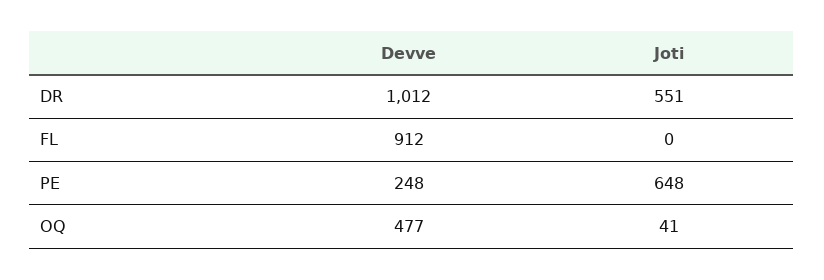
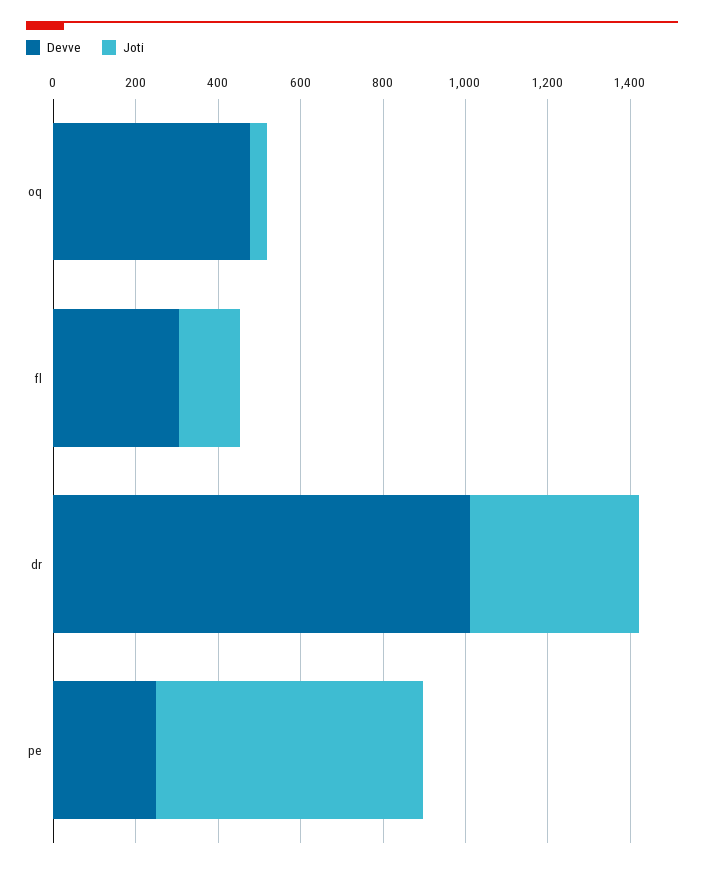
  {
    "Devve": {
      "DR": 1012,
-     "FL": 912,
+     "FL": 300,
      "PE": 248,
      "OQ": 477
    },
    "Joti": {
-     "DR": 551,
+     "DR": 400,
-     "FL": 0,
+     "FL": 150,
      "PE": 648,
      "OQ": 41
    }
  }

